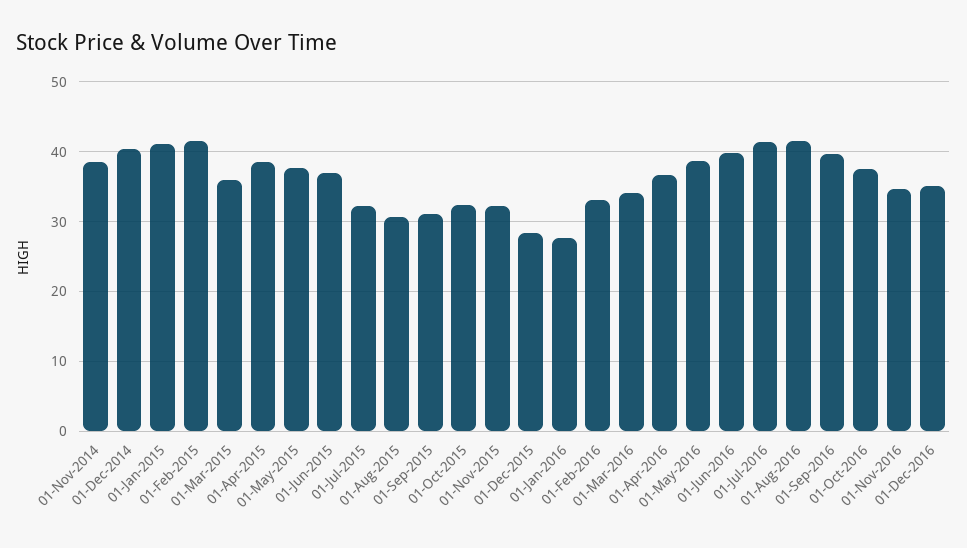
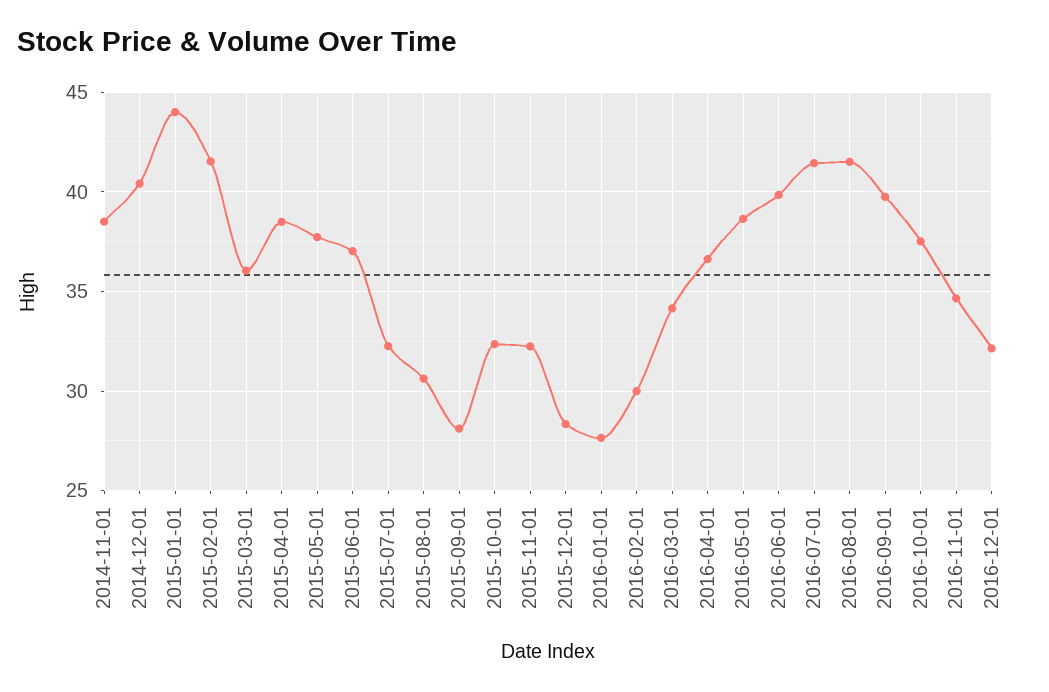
  {
    "01-Nov-2014": 38.5,
    "01-Dec-2014": 40.5,
-   "01-Jan-2015": 41,
+   "01-Jan-2015": 44,
    "01-Feb-2015": 41.5,
    "01-Mar-2015": 36,
    "01-Apr-2015": 38.5,
    "01-May-2015": 37.5,
    "01-Jun-2015": 37,
    "01-Jul-2015": 32.5,
    "01-Aug-2015": 30.5,
-   "01-Sep-2015": 31,
+   "01-Sep-2015": 28,
    "01-Oct-2015": 32.5,
    "01-Nov-2015": 32,
    "01-Dec-2015": 28.5,
    "01-Jan-2016": 27.5,
-   "01-Feb-2016": 33,
+   "01-Feb-2016": 30,
    "01-Mar-2016": 34,
    "01-Apr-2016": 36.5,
    "01-May-2016": 38.5,
    "01-Jun-2016": 40,
    "01-Jul-2016": 41.5,
    "01-Aug-2016": 41.5,
    "01-Sep-2016": 40,
    "01-Oct-2016": 37.5,
    "01-Nov-2016": 34.5,
-   "01-Dec-2016": 35
+   "01-Dec-2016": 32
  }

